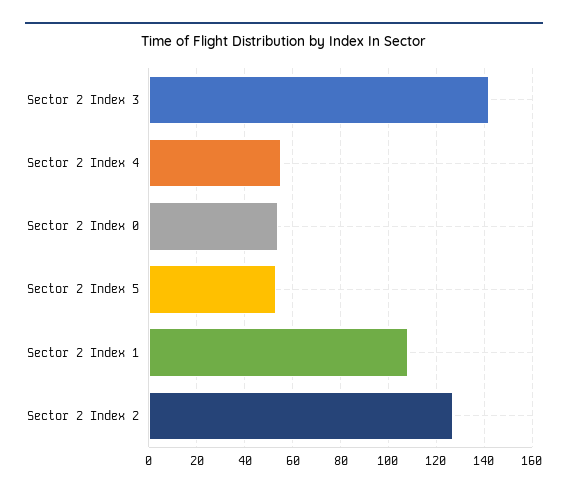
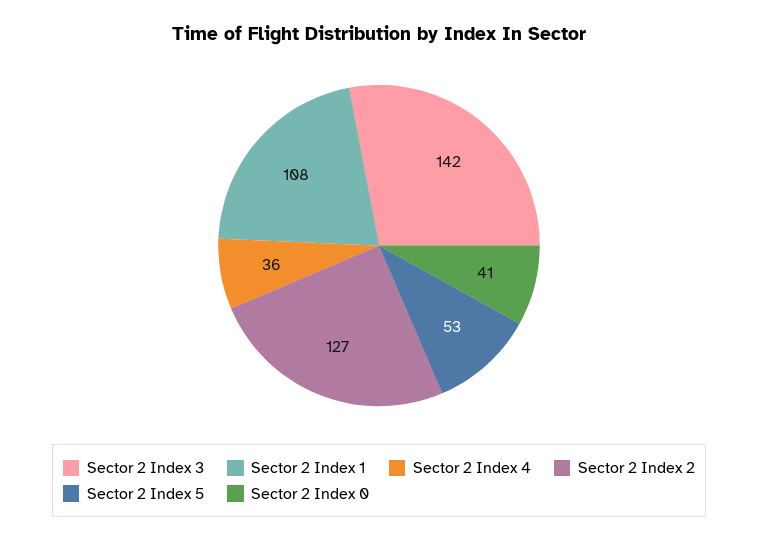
  {
    "Sector 2 Index 3": 142,
-   "Sector 2 Index 4": 55,
+   "Sector 2 Index 4": 36,
-   "Sector 2 Index 0": 55,
+   "Sector 2 Index 0": 41,
    "Sector 2 Index 5": 53,
    "Sector 2 Index 1": 108,
    "Sector 2 Index 2": 127
  }

